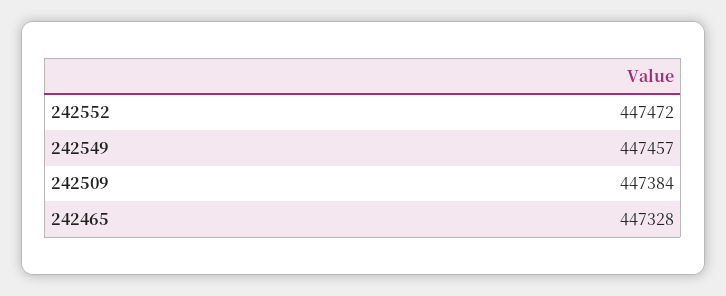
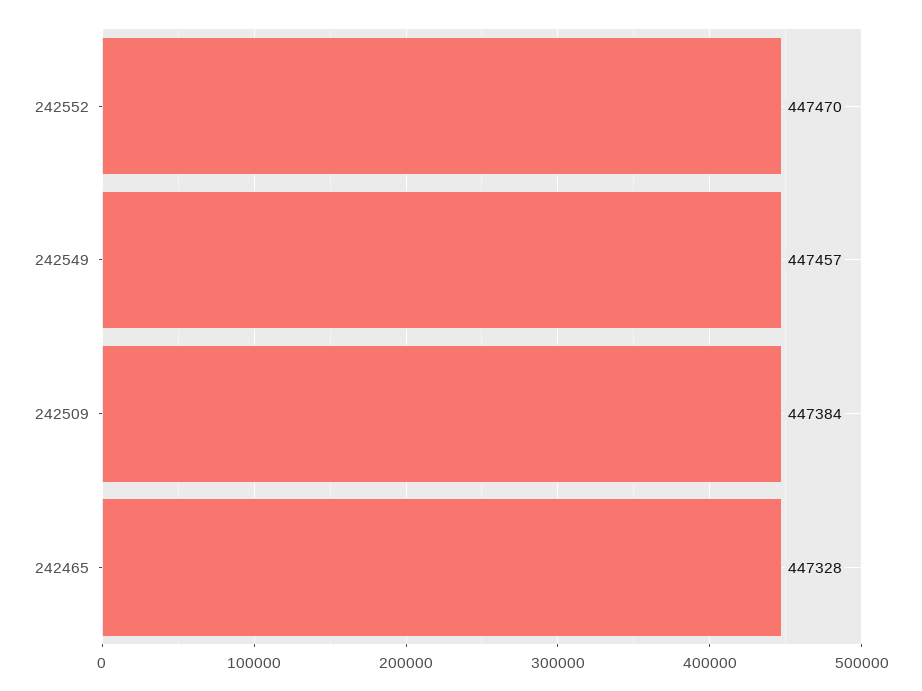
  {
-   "242552": 447472,
+   "242552": 447470,
    "242549": 447457,
    "242509": 447384,
    "242465": 447328
  }

